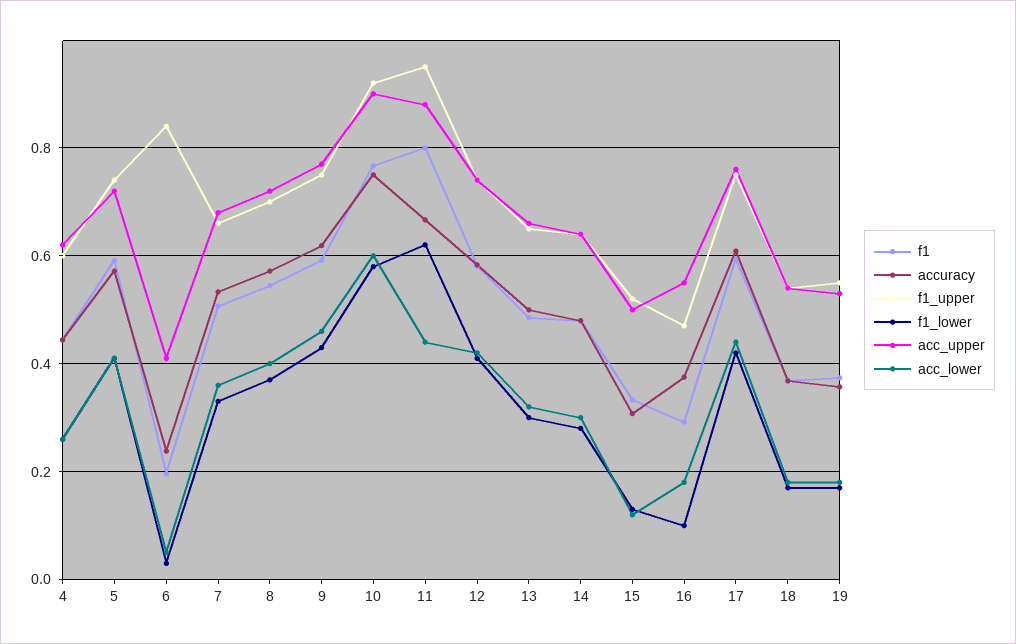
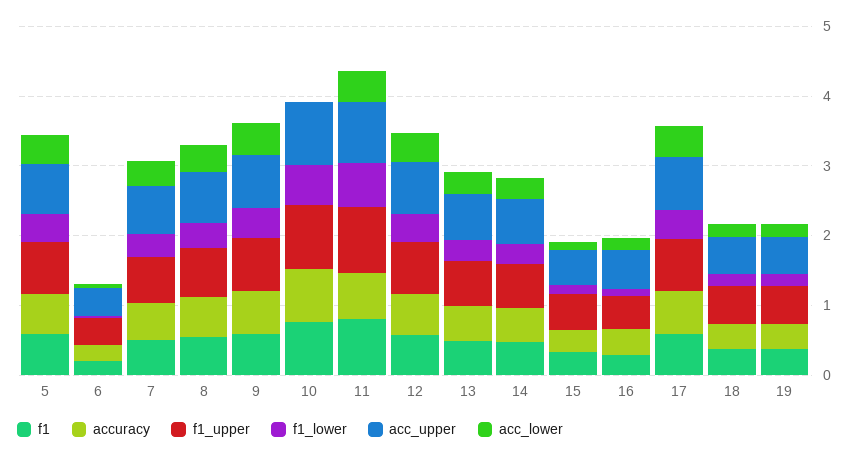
  {
    "f1": {
-     "4": 0.44,
      "5": 0.6,
      "6": 0.2,
      "7": 0.5,
      "8": 0.54,
      "9": 0.6,
      "10": 0.76,
      "11": 0.8,
      "12": 0.58,
      "13": 0.48,
      "14": 0.48,
      "15": 0.34,
      "16": 0.3,
      "17": 0.6,
      "18": 0.36,
      "19": 0.38
    },
    "accuracy": {
-     "4": 0.44,
      "5": 0.58,
      "6": 0.24,
      "7": 0.54,
      "8": 0.58,
      "9": 0.62,
      "10": 0.76,
      "11": 0.66,
      "12": 0.58,
      "13": 0.5,
      "14": 0.48,
      "15": 0.3,
      "16": 0.38,
      "17": 0.6,
      "18": 0.36,
      "19": 0.36
    },
    "f1_upper": {
-     "4": 0.6,
      "5": 0.74,
-     "6": 0.84,
+     "6": 0.4,
      "7": 0.66,
      "8": 0.7,
      "9": 0.76,
      "10": 0.92,
      "11": 0.96,
      "12": 0.74,
      "13": 0.66,
      "14": 0.64,
      "15": 0.52,
      "16": 0.48,
      "17": 0.76,
      "18": 0.54,
      "19": 0.56
    },
    "f1_lower": {
-     "4": 0.26,
      "5": 0.42,
      "6": 0.04,
      "7": 0.34,
      "8": 0.38,
      "9": 0.44,
      "10": 0.58,
      "11": 0.62,
      "12": 0.42,
      "13": 0.3,
      "14": 0.28,
      "15": 0.14,
      "16": 0.1,
      "17": 0.42,
      "18": 0.18,
      "19": 0.18
    },
    "acc_upper": {
-     "4": 0.62,
      "5": 0.72,
      "6": 0.42,
      "7": 0.68,
      "8": 0.72,
      "9": 0.78,
      "10": 0.9,
      "11": 0.88,
      "12": 0.74,
      "13": 0.66,
      "14": 0.64,
      "15": 0.5,
      "16": 0.56,
      "17": 0.76,
      "18": 0.54,
      "19": 0.54
    },
    "acc_lower": {
-     "4": 0.26,
      "5": 0.42,
      "6": 0.06,
      "7": 0.36,
      "8": 0.4,
      "9": 0.46,
-     "10": 0.6,
+     "10": 0,
      "11": 0.44,
      "12": 0.42,
      "13": 0.32,
      "14": 0.3,
      "15": 0.12,
      "16": 0.18,
      "17": 0.44,
      "18": 0.18,
      "19": 0.18
    }
  }

